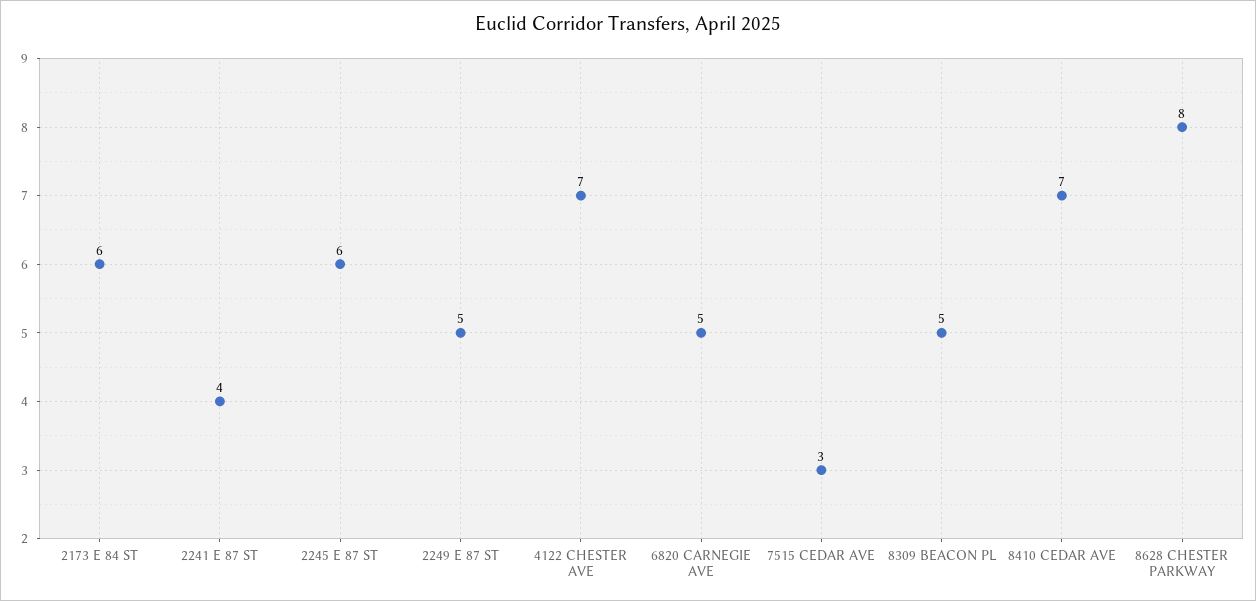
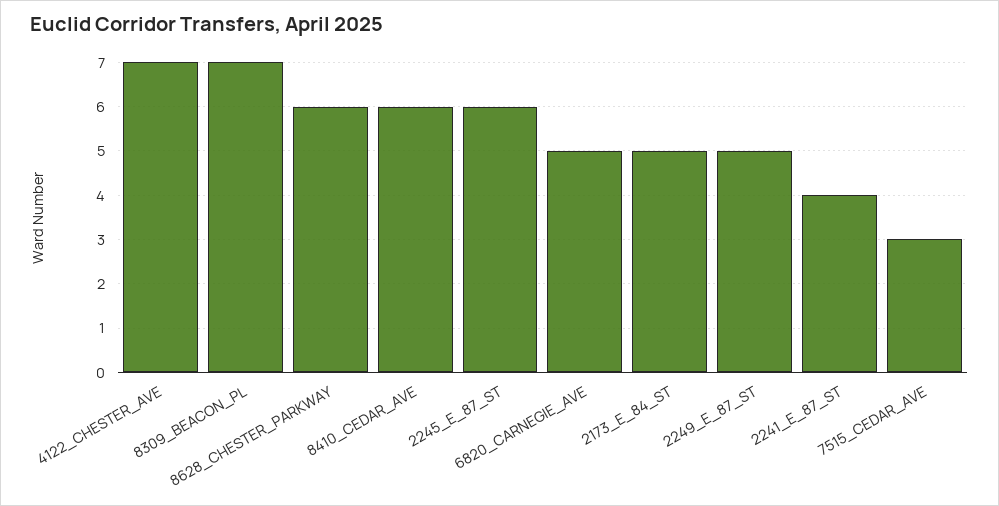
  {
-   "2173 E 84 ST": 6,
+   "2173 E 84 ST": 5,
    "2241 E 87 ST": 4,
    "2245 E 87 ST": 6,
    "2249 E 87 ST": 5,
    "4122 CHESTER AVE": 7,
    "6820 CARNEGIE AVE": 5,
    "7515 CEDAR AVE": 3,
-   "8309 BEACON PL": 5,
+   "8309 BEACON PL": 7,
-   "8410 CEDAR AVE": 7,
+   "8410 CEDAR AVE": 6,
-   "8628 CHESTER PARKWAY": 8
+   "8628 CHESTER PARKWAY": 6
  }

